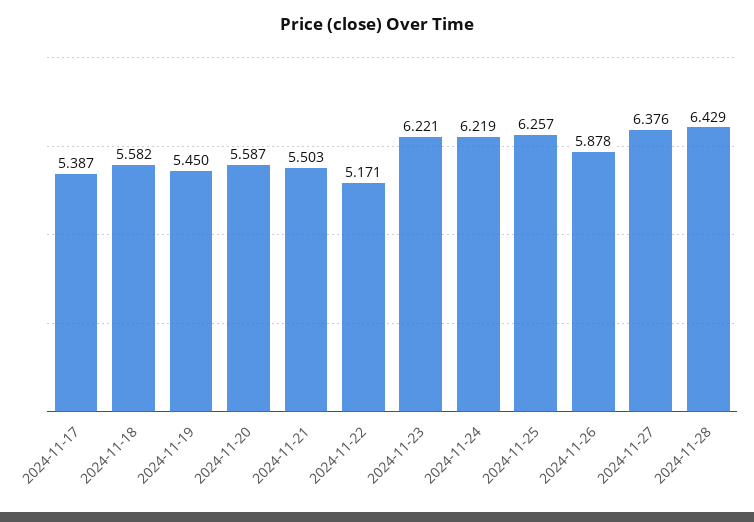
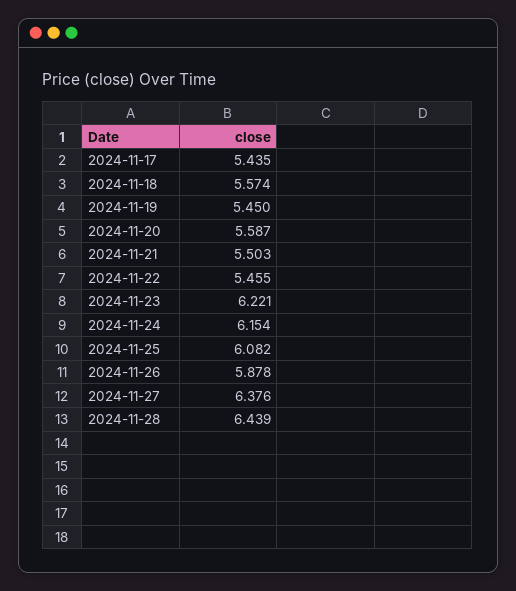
  {
-   "2024-11-17": 5.387,
+   "2024-11-17": 5.435,
-   "2024-11-18": 5.582,
+   "2024-11-18": 5.574,
    "2024-11-19": 5.45,
    "2024-11-20": 5.587,
    "2024-11-21": 5.503,
-   "2024-11-22": 5.171,
+   "2024-11-22": 5.455,
    "2024-11-23": 6.221,
-   "2024-11-24": 6.219,
+   "2024-11-24": 6.154,
-   "2024-11-25": 6.257,
+   "2024-11-25": 6.082,
    "2024-11-26": 5.878,
    "2024-11-27": 6.376,
-   "2024-11-28": 6.429
+   "2024-11-28": 6.439
  }

